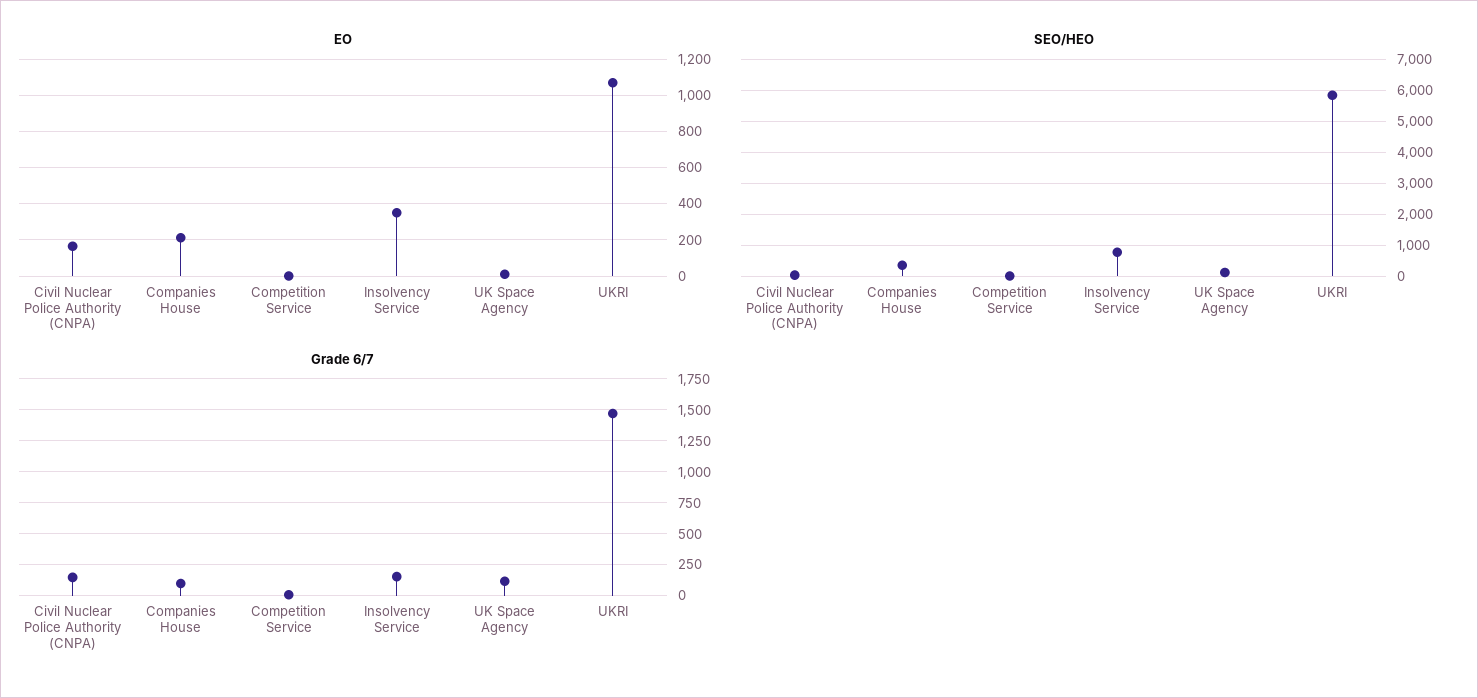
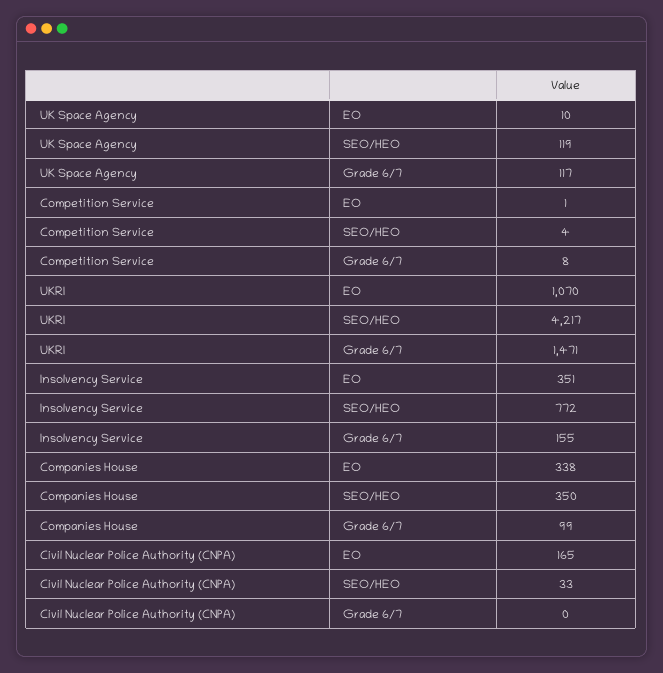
  {
    "EO": {
      "Civil Nuclear Police Authority (CNPA)": 165,
-     "Companies House": 200,
+     "Companies House": 338,
      "Competition Service": 1,
      "Insolvency Service": 351,
      "UK Space Agency": 10,
      "UKRI": 1070
    },
    "SEO/HEO": {
      "Civil Nuclear Police Authority (CNPA)": 33,
      "Companies House": 350,
      "Competition Service": 4,
      "Insolvency Service": 772,
      "UK Space Agency": 119,
-     "UKRI": 5800
+     "UKRI": 4217
    },
    "Grade 6/7": {
-     "Civil Nuclear Police Authority (CNPA)": 150,
+     "Civil Nuclear Police Authority (CNPA)": 0,
      "Companies House": 99,
      "Competition Service": 8,
      "Insolvency Service": 155,
      "UK Space Agency": 117,
      "UKRI": 1471
    }
  }

